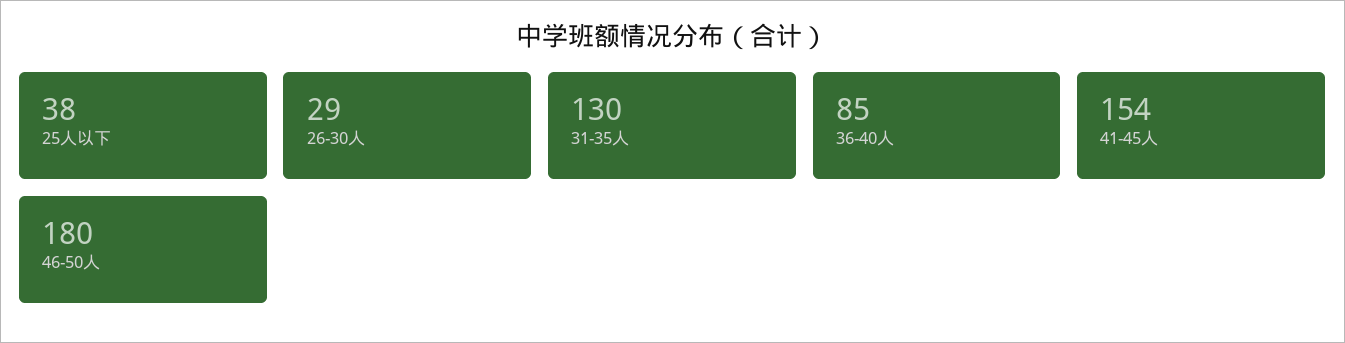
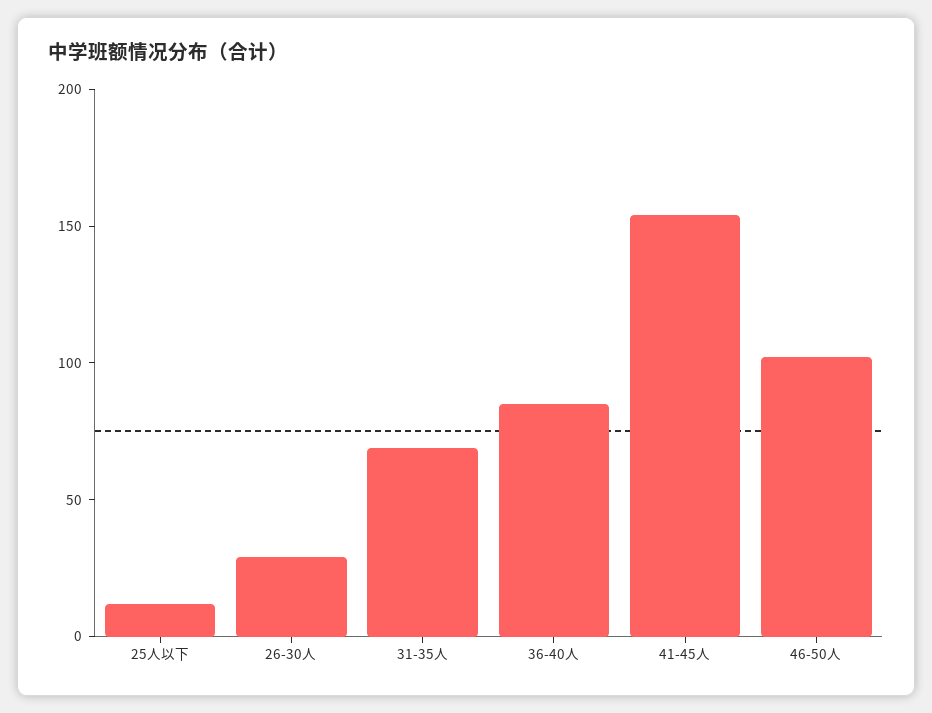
  {
-   "25人以下": 38,
+   "25人以下": 10,
    "26-30人": 29,
-   "31-35人": 130,
+   "31-35人": 70,
    "36-40人": 85,
    "41-45人": 154,
-   "46-50人": 180
+   "46-50人": 100
  }

